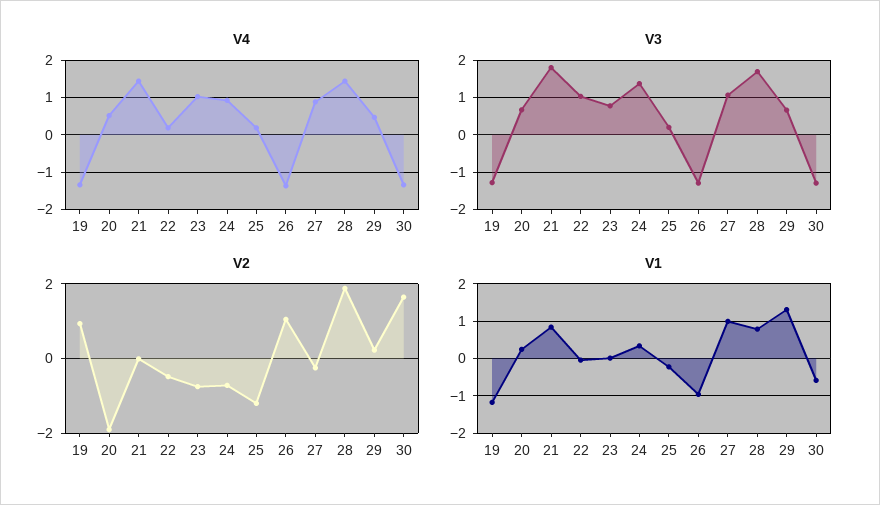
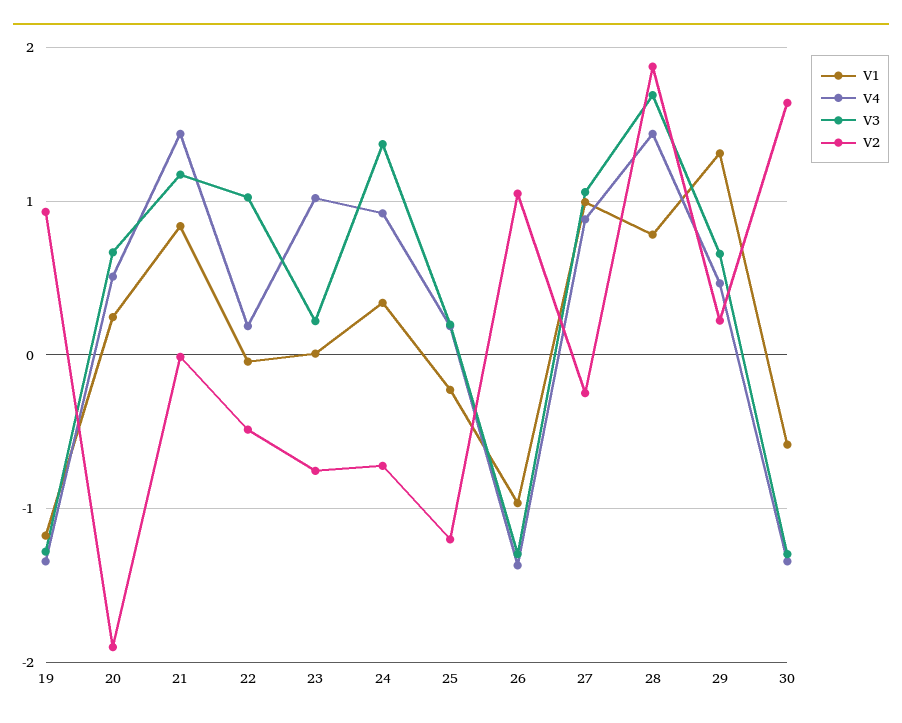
  {
    "V4": {
      "19": -1.3,
      "20": 0.5,
      "21": 1.4,
      "22": 0.2,
      "23": 1,
      "24": 0.9,
      "25": 0.2,
      "26": -1.4,
      "27": 0.9,
      "28": 1.4,
      "29": 0.5,
      "30": -1.3
    },
    "V3": {
      "19": -1.3,
      "20": 0.7,
-     "21": 1.8,
+     "21": 1.2,
      "22": 1,
-     "23": 0.8,
+     "23": 0.2,
      "24": 1.4,
      "25": 0.2,
      "26": -1.3,
      "27": 1.1,
      "28": 1.7,
      "29": 0.7,
      "30": -1.3
    },
    "V2": {
      "19": 0.9,
      "20": -1.9,
      "21": 0,
      "22": -0.5,
      "23": -0.8,
      "24": -0.7,
      "25": -1.2,
      "26": 1.1,
      "27": -0.2,
      "28": 1.9,
      "29": 0.2,
      "30": 1.6
    },
    "V1": {
      "19": -1.2,
      "20": 0.2,
      "21": 0.8,
      "22": 0,
      "23": 0,
      "24": 0.3,
      "25": -0.2,
      "26": -1,
      "27": 1,
      "28": 0.8,
      "29": 1.3,
      "30": -0.6
    }
  }

